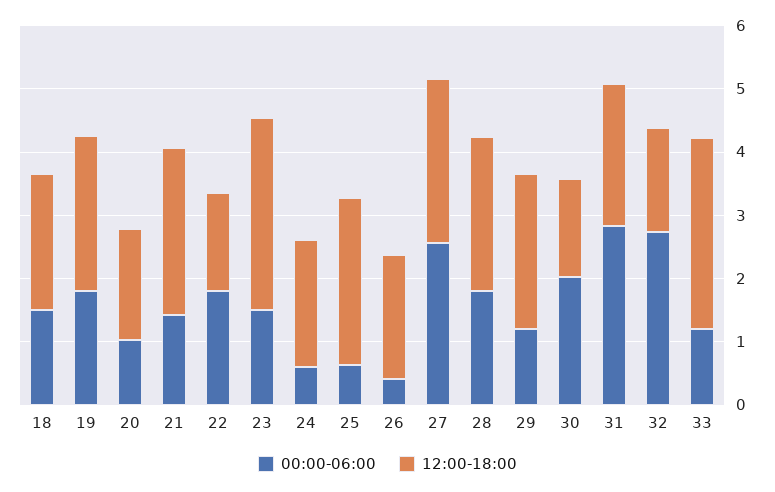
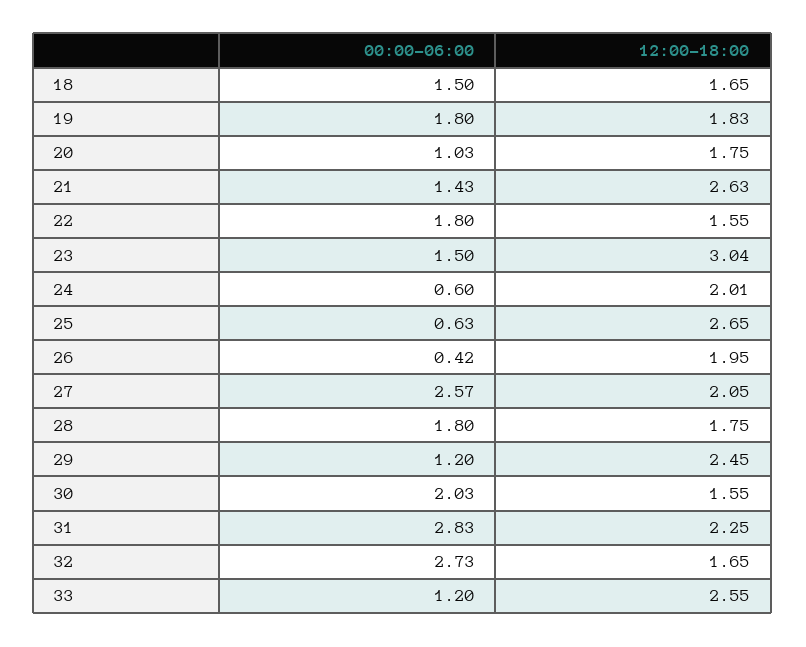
  {
    "00:00-06:00": {
      "18": 1.5,
      "19": 1.8,
      "20": 1.03,
      "21": 1.43,
      "22": 1.8,
      "23": 1.5,
      "24": 0.6,
      "25": 0.63,
      "26": 0.42,
      "27": 2.57,
      "28": 1.8,
      "29": 1.2,
      "30": 2.03,
      "31": 2.83,
      "32": 2.73,
      "33": 1.2
    },
    "12:00-18:00": {
-     "18": 2.2,
+     "18": 1.65,
-     "19": 2.4,
+     "19": 1.83,
      "20": 1.75,
      "21": 2.63,
      "22": 1.55,
      "23": 3.04,
      "24": 2.01,
      "25": 2.65,
      "26": 1.95,
-     "27": 2.6,
+     "27": 2.05,
-     "28": 2.4,
+     "28": 1.75,
      "29": 2.45,
      "30": 1.55,
      "31": 2.25,
      "32": 1.65,
-     "33": 3
+     "33": 2.55
    }
  }

